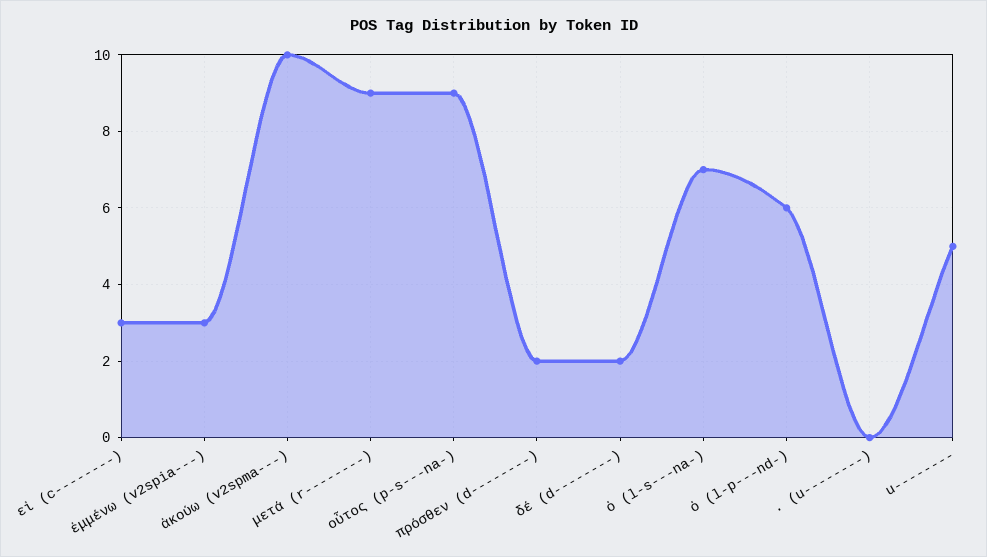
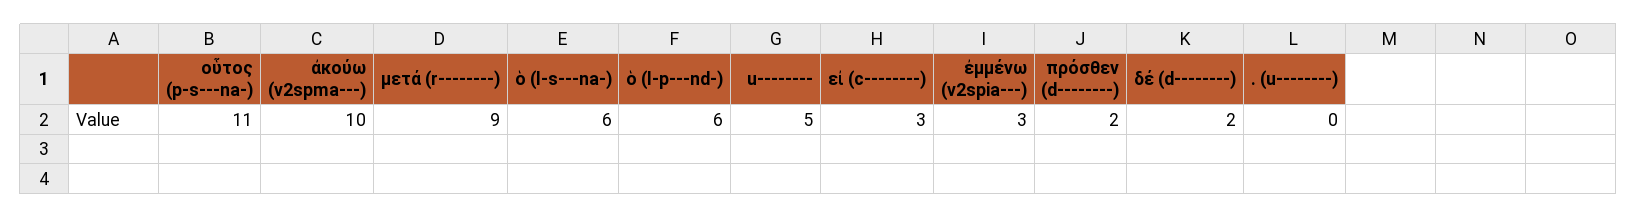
  {
    "εἰ (c--------)": 3,
    "ἐμμένω (v2spia---)": 3,
    "ἀκούω (v2spma---)": 10,
    "μετά (r--------)": 9,
-   "οὗτος (p-s---na-)": 9,
+   "οὗτος (p-s---na-)": 11,
    "πρόσθεν (d--------)": 2,
    "δέ (d--------)": 2,
-   "ὁ (l-s---na-)": 7,
+   "ὁ (l-s---na-)": 6,
    "ὁ (l-p---nd-)": 6,
    ". (u--------)": 0,
    "u--------": 5
  }

